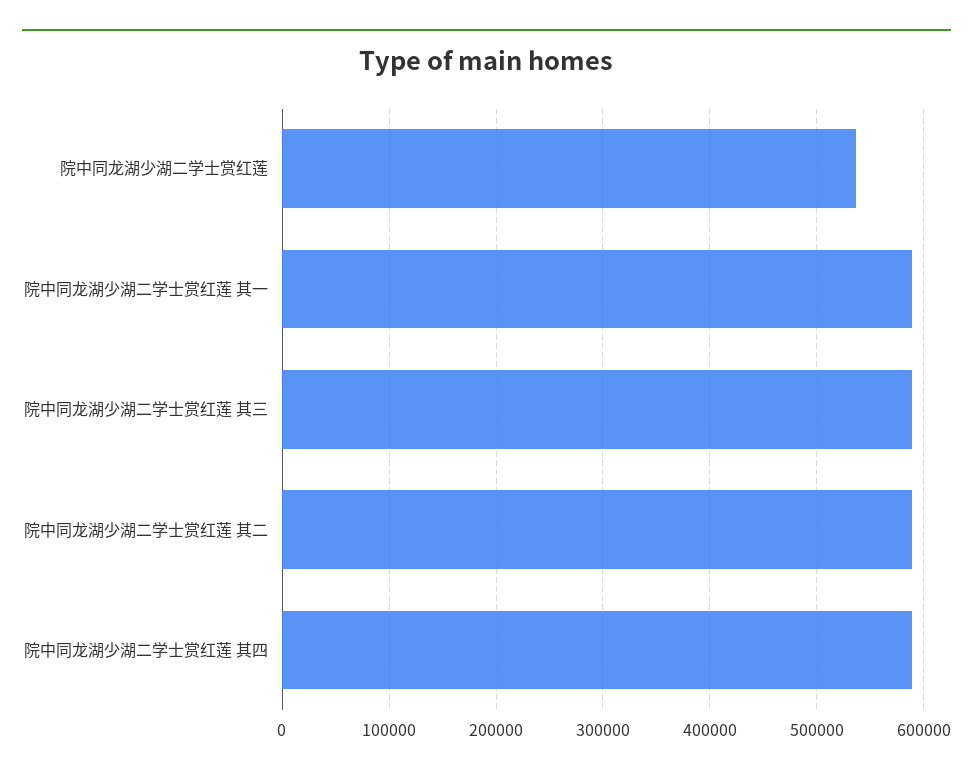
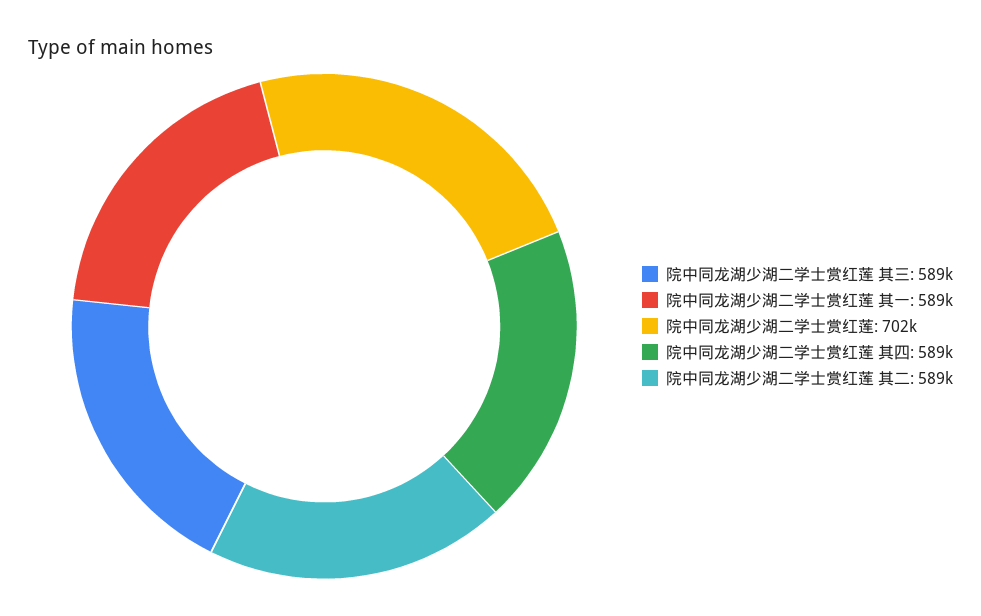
  {
-   "院中同龙湖少湖二学士赏红莲": 540000,
+   "院中同龙湖少湖二学士赏红莲": 702000,
    "院中同龙湖少湖二学士赏红莲 其一": 589000,
    "院中同龙湖少湖二学士赏红莲 其三": 589000,
    "院中同龙湖少湖二学士赏红莲 其二": 589000,
    "院中同龙湖少湖二学士赏红莲 其四": 589000
  }

